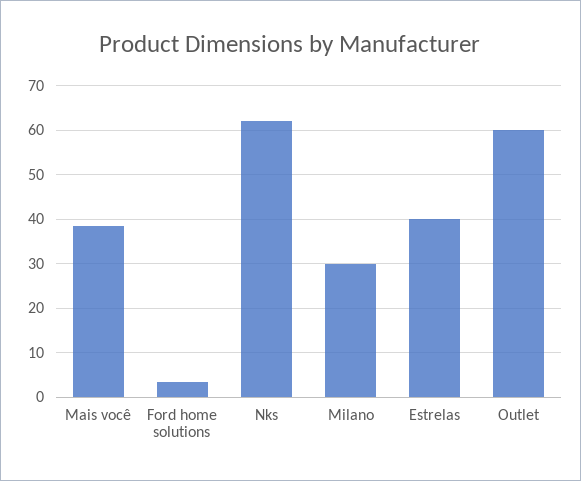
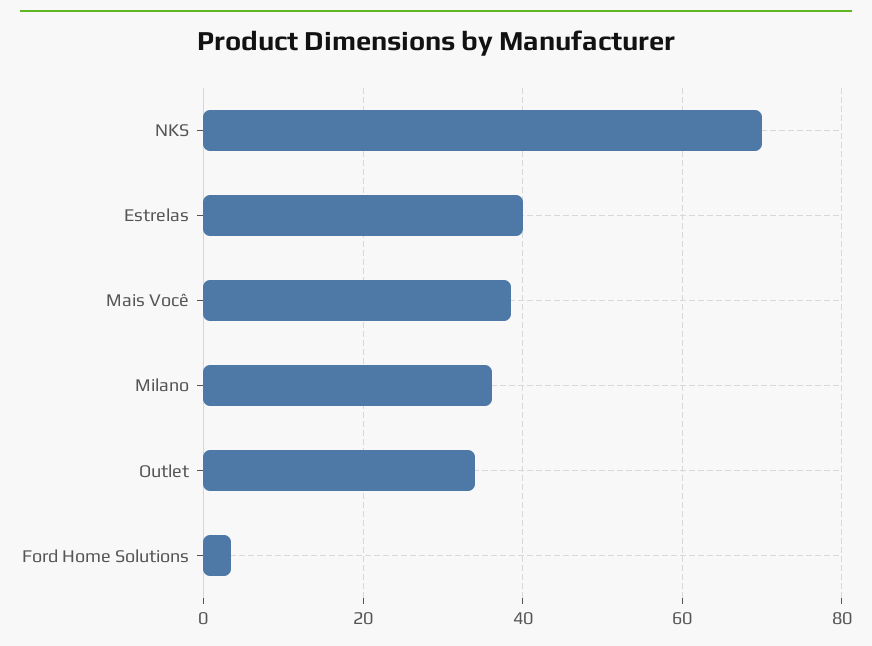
  {
    "Mais você": 38,
    "Ford home solutions": 4,
-   "Nks": 62,
+   "Nks": 70,
-   "Milano": 30,
+   "Milano": 36,
    "Estrelas": 40,
-   "Outlet": 60
+   "Outlet": 34
  }

